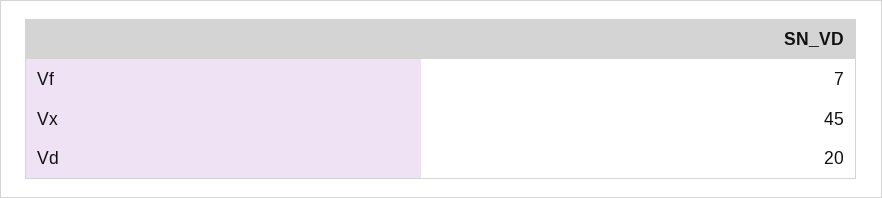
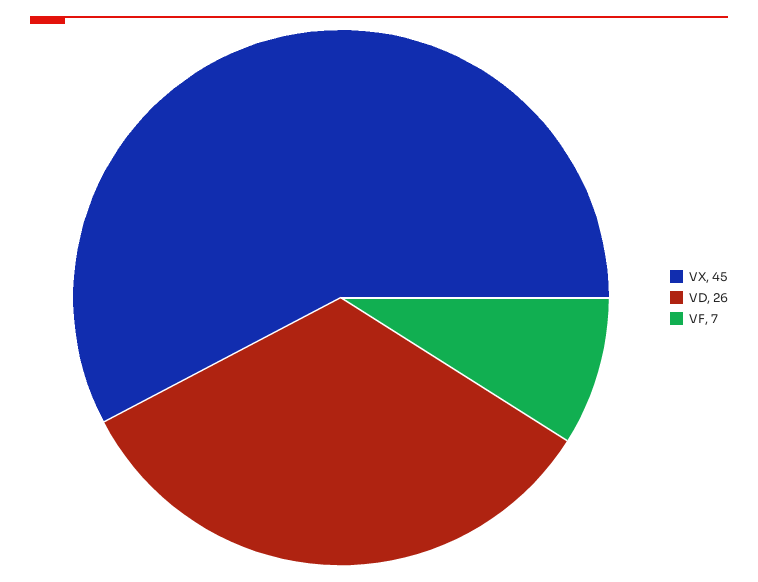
  {
    "Vf": 7,
    "Vx": 45,
-   "Vd": 20
+   "Vd": 26
  }

